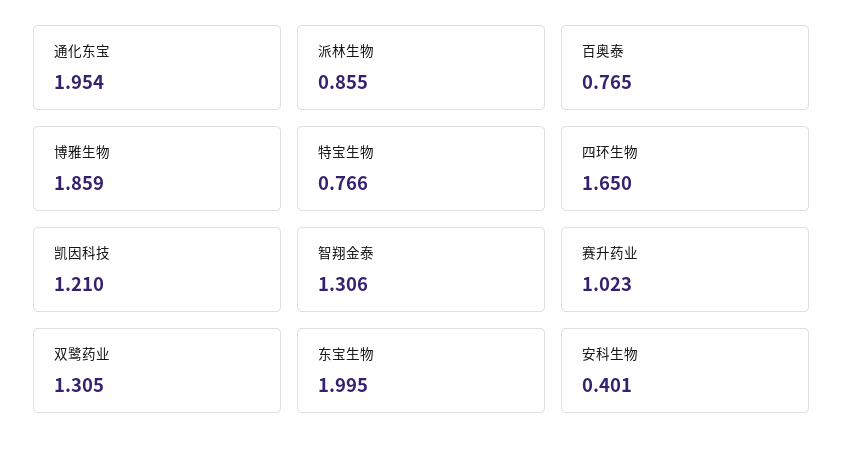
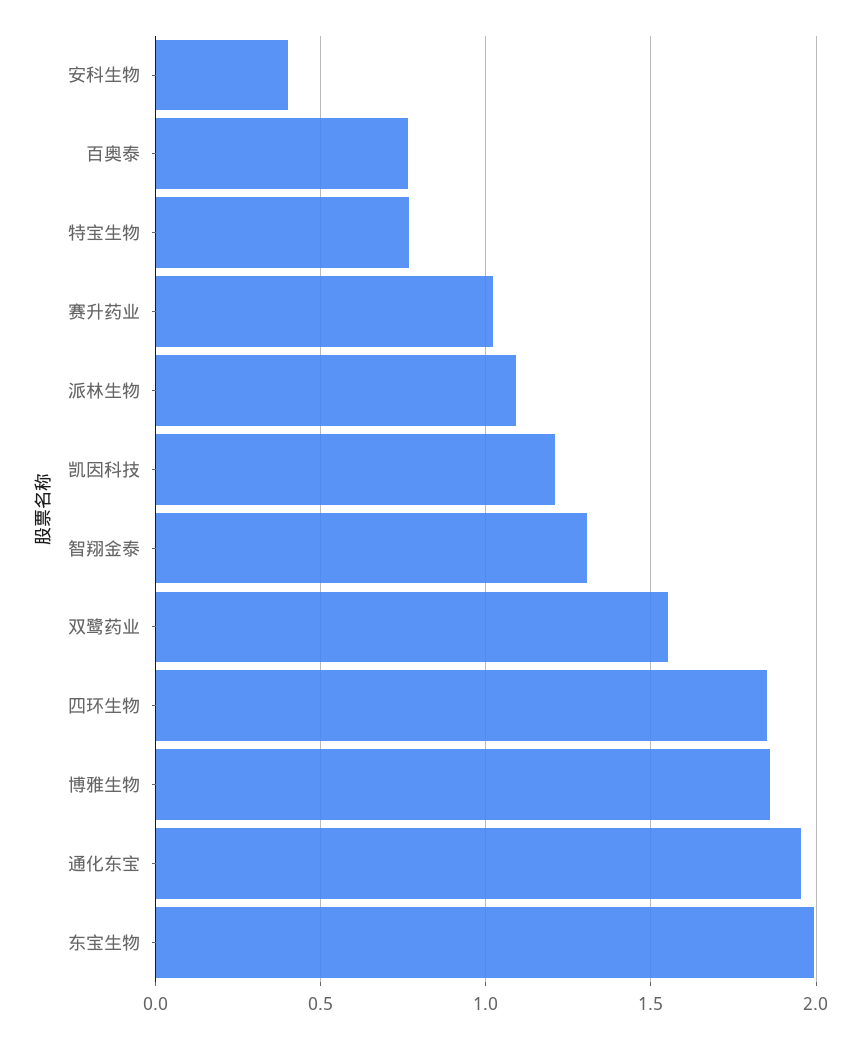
  {
    "通化东宝": 1.954,
-   "派林生物": 0.855,
+   "派林生物": 1.1,
    "百奥泰": 0.765,
    "博雅生物": 1.859,
    "特宝生物": 0.766,
-   "四环生物": 1.65,
+   "四环生物": 1.85,
    "凯因科技": 1.21,
    "智翔金泰": 1.306,
    "赛升药业": 1.023,
-   "双鹭药业": 1.305,
+   "双鹭药业": 1.55,
    "东宝生物": 1.995,
    "安科生物": 0.401
  }

